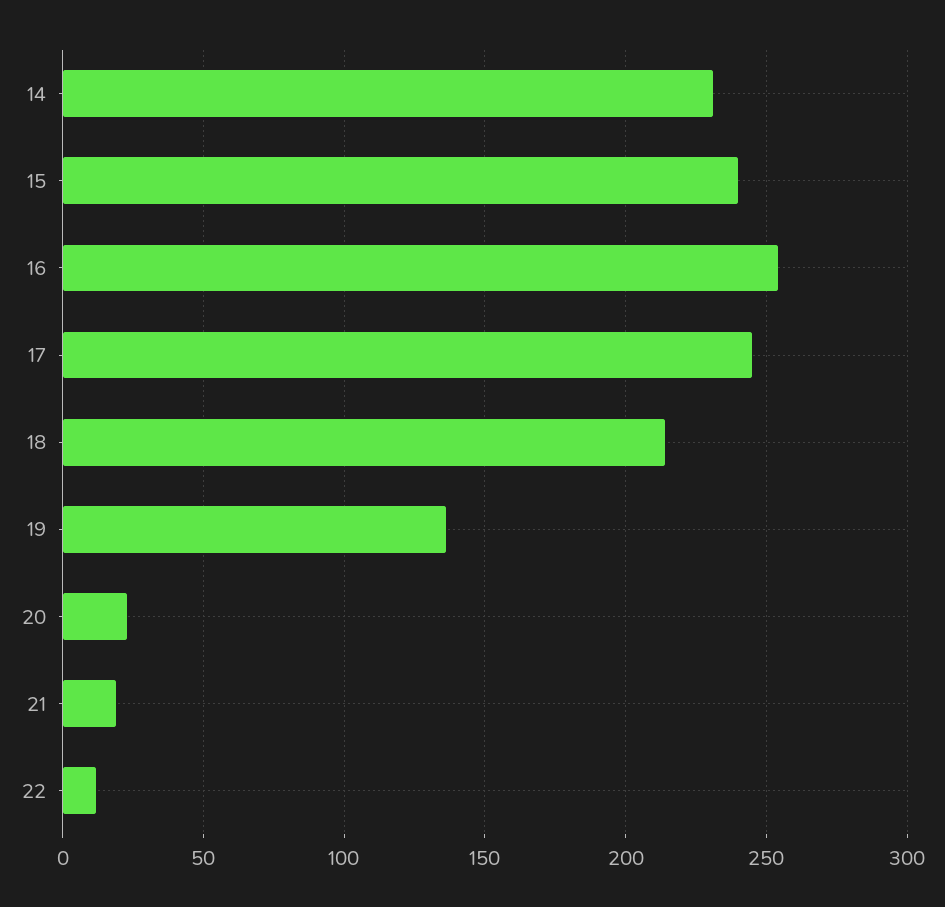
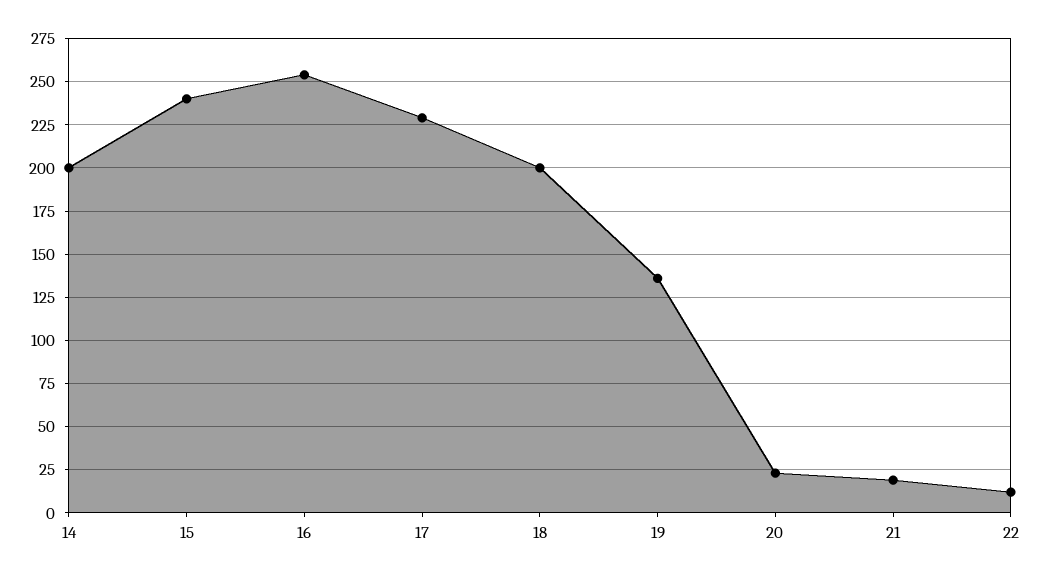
  {
-   "14": 230,
+   "14": 200,
    "15": 240,
    "16": 255,
-   "17": 245,
+   "17": 230,
-   "18": 215,
+   "18": 200,
    "19": 135,
    "20": 25,
    "21": 20,
    "22": 10
  }

